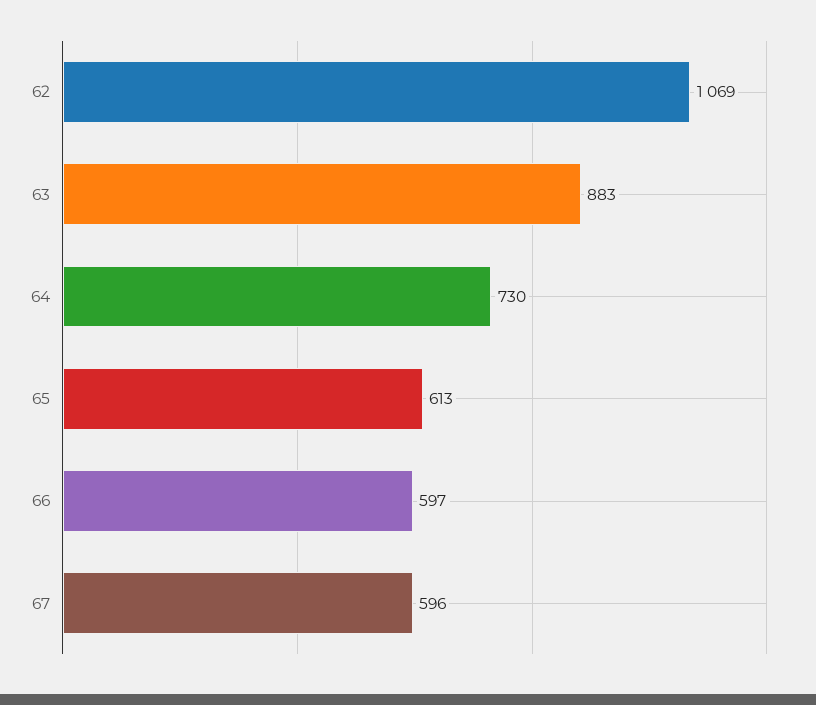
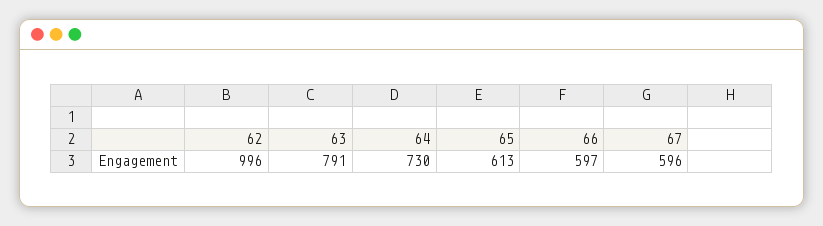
  {
-   "62": 1069,
+   "62": 996,
-   "63": 883,
+   "63": 791,
    "64": 730,
    "65": 613,
    "66": 597,
    "67": 596
  }

